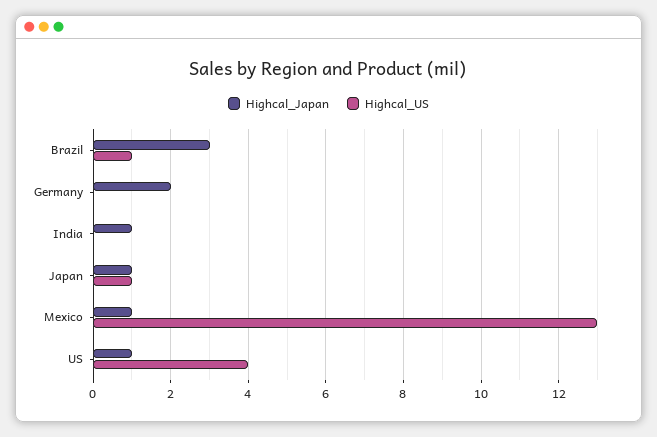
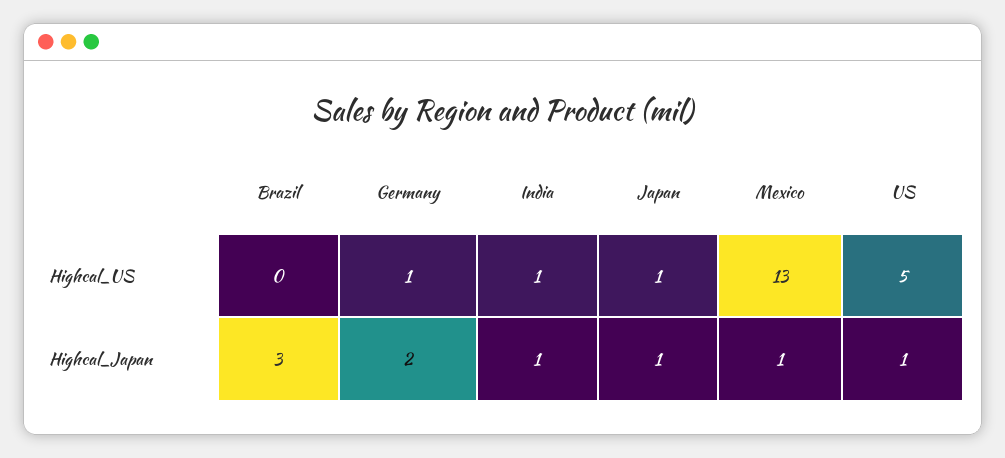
  {
    "Highcal_Japan": {
      "Brazil": 3,
      "Germany": 2,
      "India": 1,
      "Japan": 1,
      "Mexico": 1,
      "US": 1
    },
    "Highcal_US": {
-     "Brazil": 1,
+     "Brazil": 0,
-     "Germany": 0,
+     "Germany": 1,
-     "India": 0,
+     "India": 1,
      "Japan": 1,
      "Mexico": 13,
-     "US": 4
+     "US": 5
    }
  }

